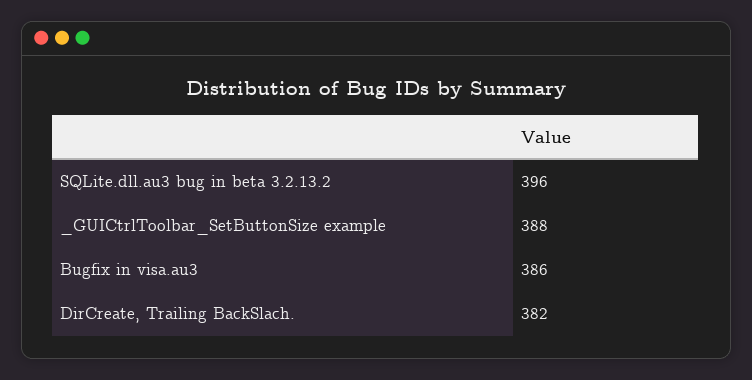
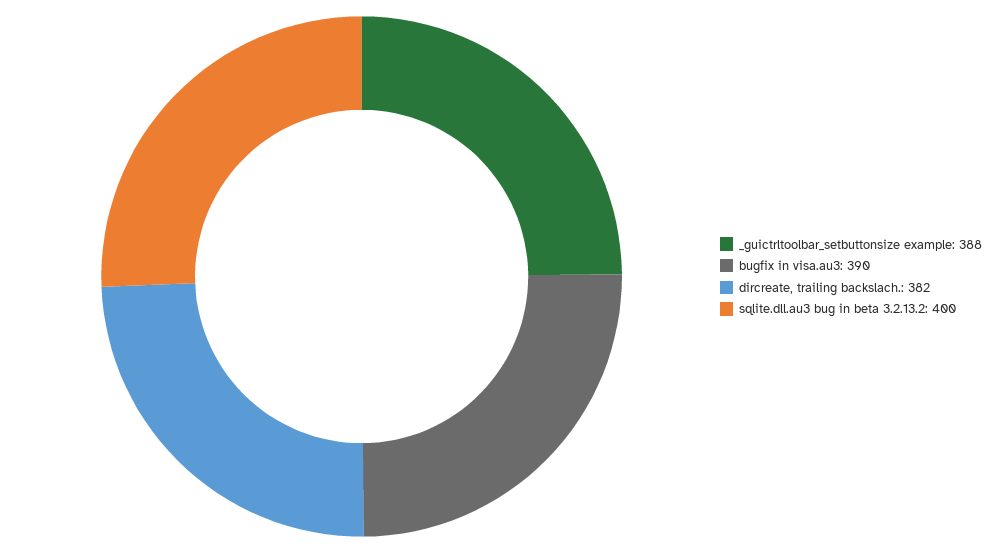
  {
-   "SQLite.dll.au3 bug in beta 3.2.13.2": 396,
+   "SQLite.dll.au3 bug in beta 3.2.13.2": 400,
    "_GUICtrlToolbar_SetButtonSize example": 388,
-   "Bugfix in visa.au3": 386,
+   "Bugfix in visa.au3": 390,
    "DirCreate, Trailing BackSlach.": 382
  }

